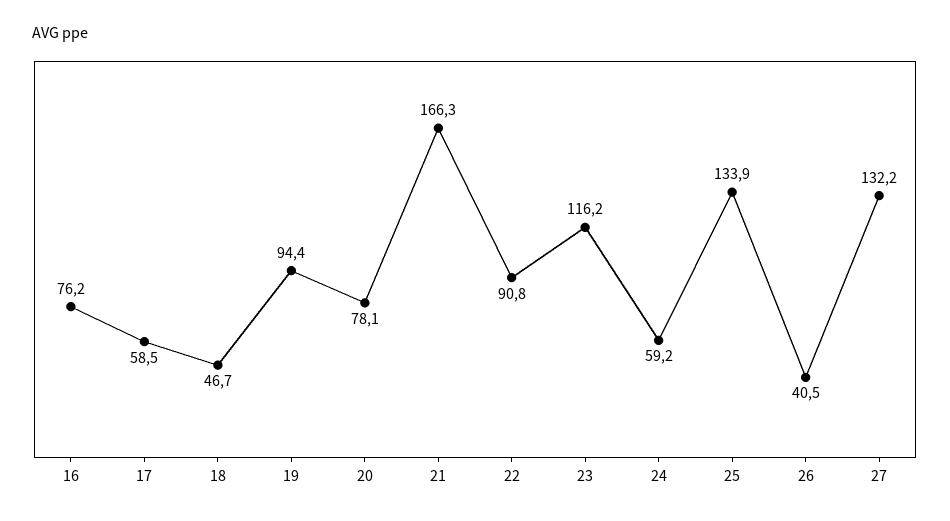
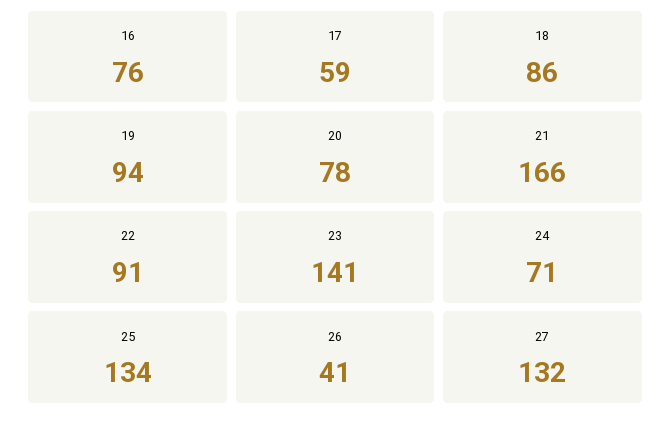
  {
    "16": 76.2,
    "17": 58.5,
-   "18": 46.7,
+   "18": 86,
    "19": 94.4,
    "20": 78.1,
    "21": 166.3,
    "22": 90.8,
-   "23": 116.2,
+   "23": 141,
-   "24": 59.2,
+   "24": 71,
    "25": 133.9,
    "26": 40.5,
    "27": 132.2
  }

